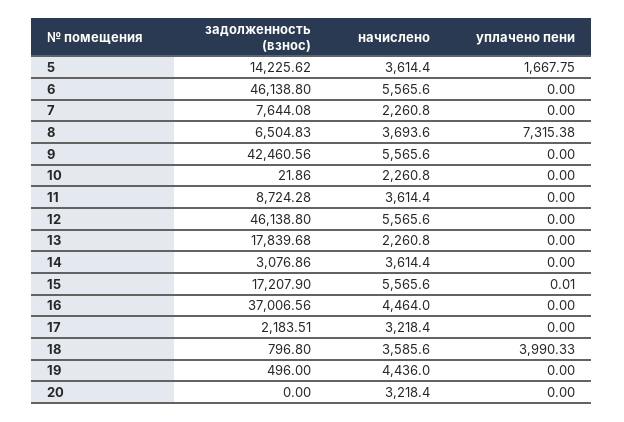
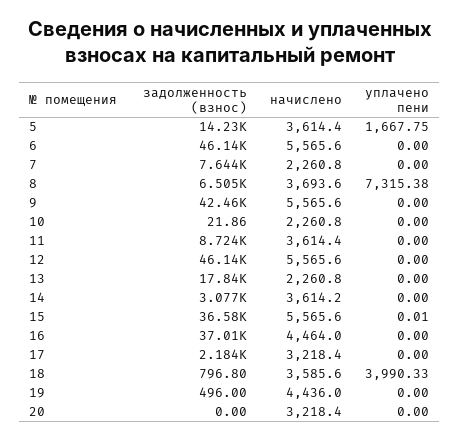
  {
    "задолженность (взнос)": {
      "5": 14225.62,
      "6": 46138.8,
      "7": 7644.08,
      "8": 6504.83,
      "9": 42460.56,
      "10": 21.86,
      "11": 8724.28,
      "12": 46138.8,
      "13": 17839.68,
      "14": 3076.86,
-     "15": 17207.9,
+     "15": 36580,
      "16": 37006.56,
      "17": 2183.51,
      "18": 796.8,
      "19": 496,
      "20": 0
    },
    "начислено": {
      "5": 3614.4,
      "6": 5565.6,
      "7": 2260.8,
      "8": 3693.6,
      "9": 5565.6,
      "10": 2260.8,
      "11": 3614.4,
      "12": 5565.6,
      "13": 2260.8,
-     "14": 3614.4,
+     "14": 3614.2,
      "15": 5565.6,
      "16": 4464,
      "17": 3218.4,
      "18": 3585.6,
      "19": 4436,
      "20": 3218.4
    },
    "уплачено пени": {
      "5": 1667.75,
      "6": 0,
      "7": 0,
      "8": 7315.38,
      "9": 0,
      "10": 0,
      "11": 0,
      "12": 0,
      "13": 0,
      "14": 0,
      "15": 0.01,
      "16": 0,
      "17": 0,
      "18": 3990.33,
      "19": 0,
      "20": 0
    }
  }

